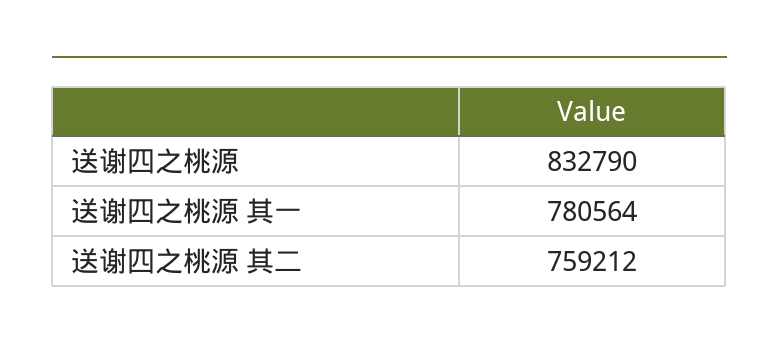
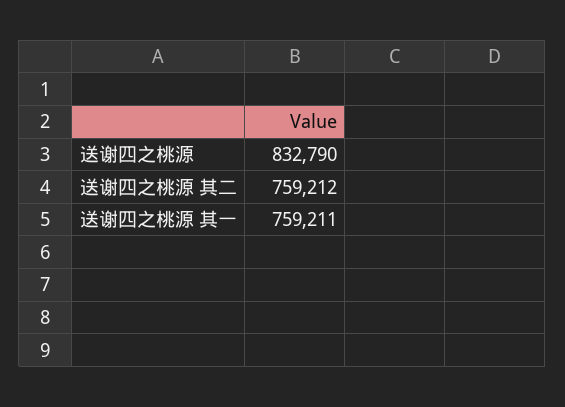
  {
    "送谢四之桃源": 832790,
-   "送谢四之桃源 其一": 780564,
+   "送谢四之桃源 其一": 759211,
    "送谢四之桃源 其二": 759212
  }

